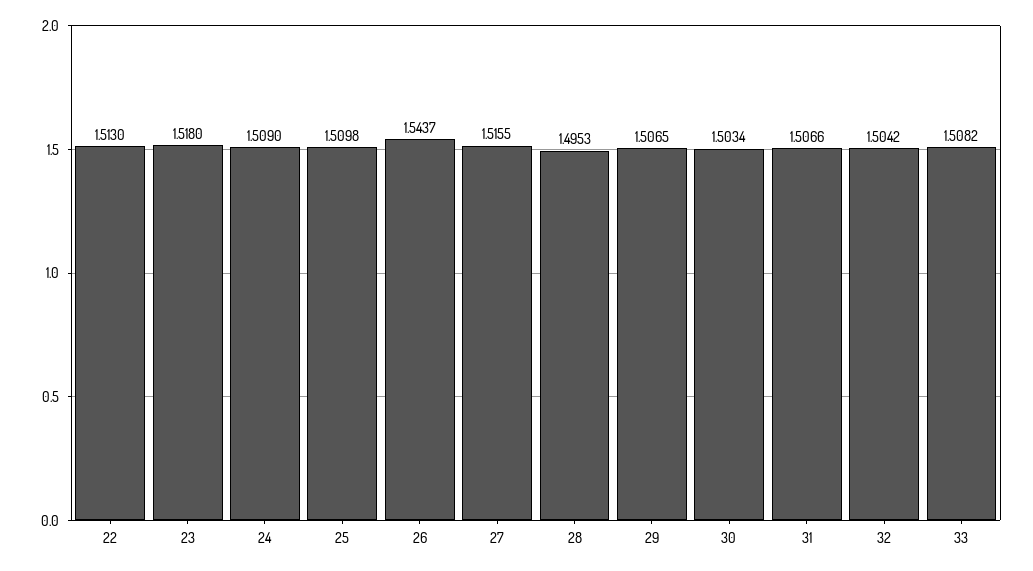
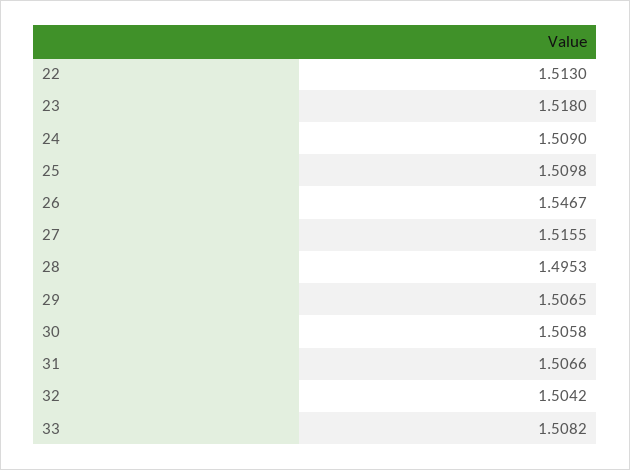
  {
    "22": 1.513,
    "23": 1.518,
    "24": 1.509,
    "25": 1.5098,
-   "26": 1.5437,
+   "26": 1.5467,
    "27": 1.5155,
    "28": 1.4953,
    "29": 1.5065,
-   "30": 1.5034,
+   "30": 1.5058,
    "31": 1.5066,
    "32": 1.5042,
    "33": 1.5082
  }

